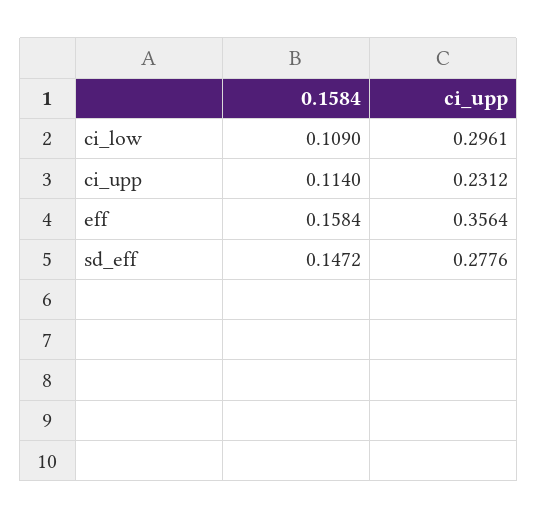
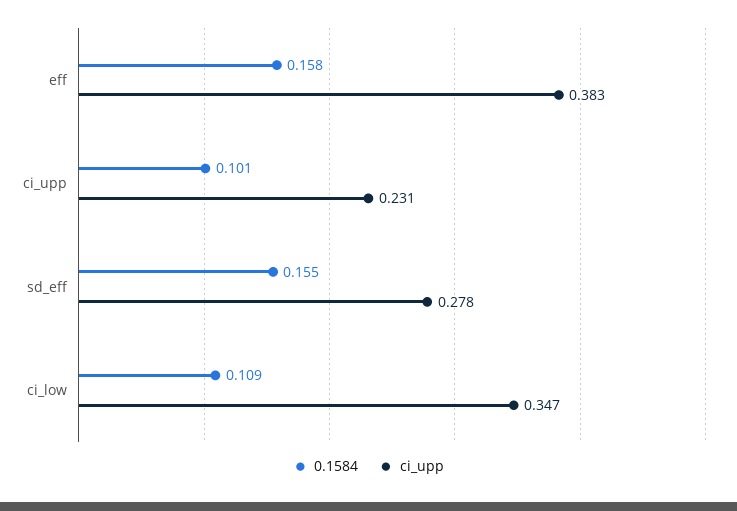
  {
    "0.1584": {
      "ci_low": 0.109,
-     "ci_upp": 0.114,
+     "ci_upp": 0.101,
      "eff": 0.1584,
-     "sd_eff": 0.1472
+     "sd_eff": 0.155
    },
    "ci_upp": {
-     "ci_low": 0.2961,
+     "ci_low": 0.347,
      "ci_upp": 0.2312,
-     "eff": 0.3564,
+     "eff": 0.383,
      "sd_eff": 0.2776
    }
  }

